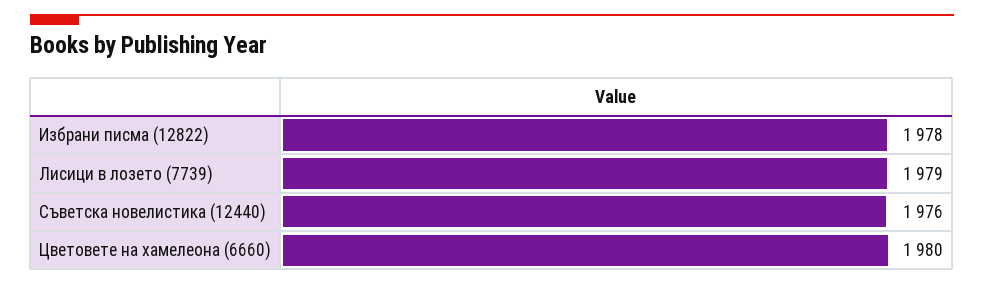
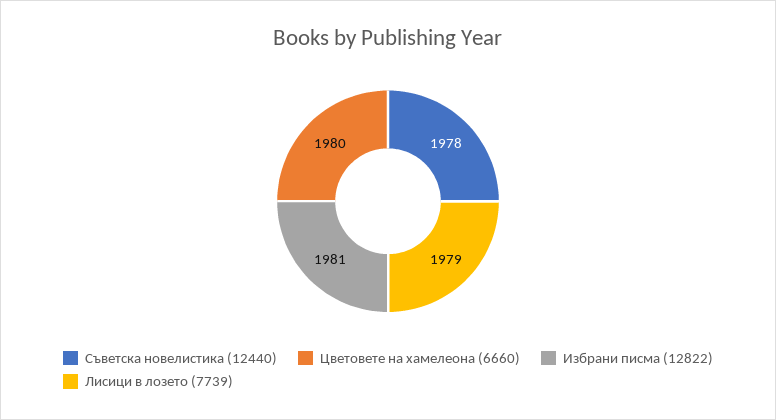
  {
-   "Избрани писма (12822)": 1978,
+   "Избрани писма (12822)": 1981,
    "Лисици в лозето (7739)": 1979,
-   "Съветска новелистика (12440)": 1976,
+   "Съветска новелистика (12440)": 1978,
    "Цветовете на хамелеона (6660)": 1980
  }

